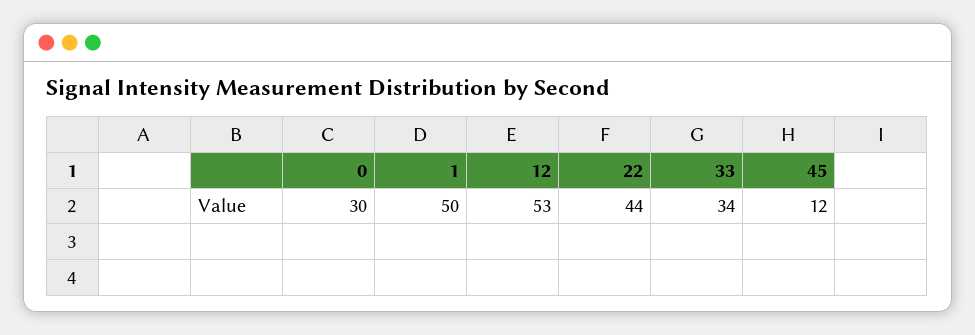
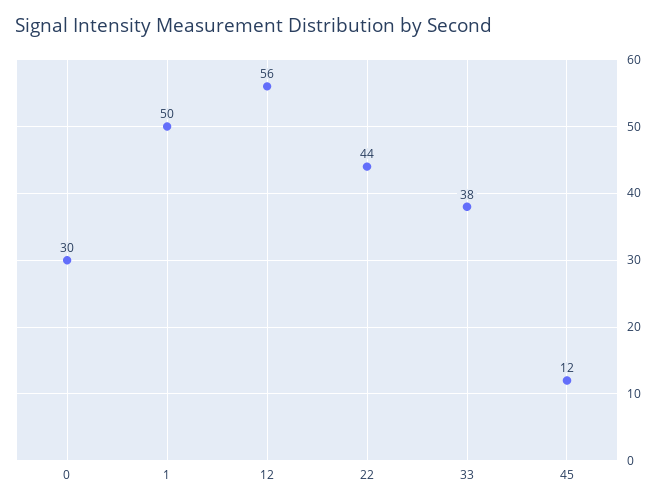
  {
    "0": 30,
    "1": 50,
-   "12": 53,
+   "12": 56,
    "22": 44,
-   "33": 34,
+   "33": 38,
    "45": 12
  }

